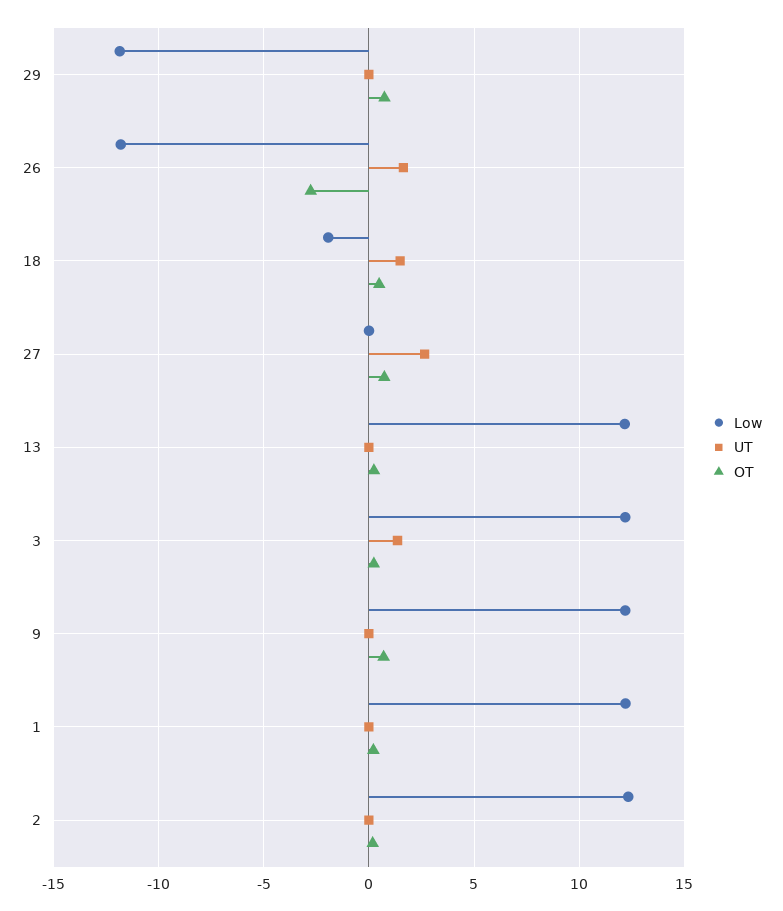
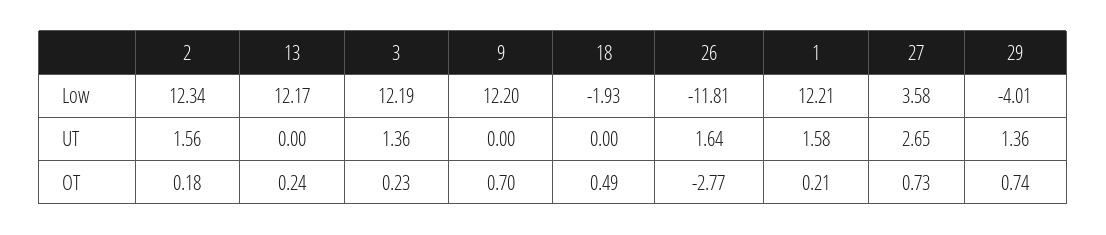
  {
    "Low": {
-     "29": -12,
+     "29": -4.01,
      "26": -11.81,
      "18": -1.93,
-     "27": 0,
+     "27": 3.58,
      "13": 12.17,
      "3": 12.19,
      "9": 12.2,
      "1": 12.21,
      "2": 12.34
    },
    "UT": {
-     "29": 0,
+     "29": 1.36,
      "26": 1.64,
-     "18": 1.5,
+     "18": 0,
      "27": 2.65,
      "13": 0,
      "3": 1.36,
      "9": 0,
-     "1": 0,
+     "1": 1.58,
-     "2": 0
+     "2": 1.56
    },
    "OT": {
      "29": 0.74,
      "26": -2.77,
      "18": 0.49,
      "27": 0.73,
      "13": 0.24,
      "3": 0.23,
      "9": 0.7,
      "1": 0.21,
      "2": 0.18
    }
  }

